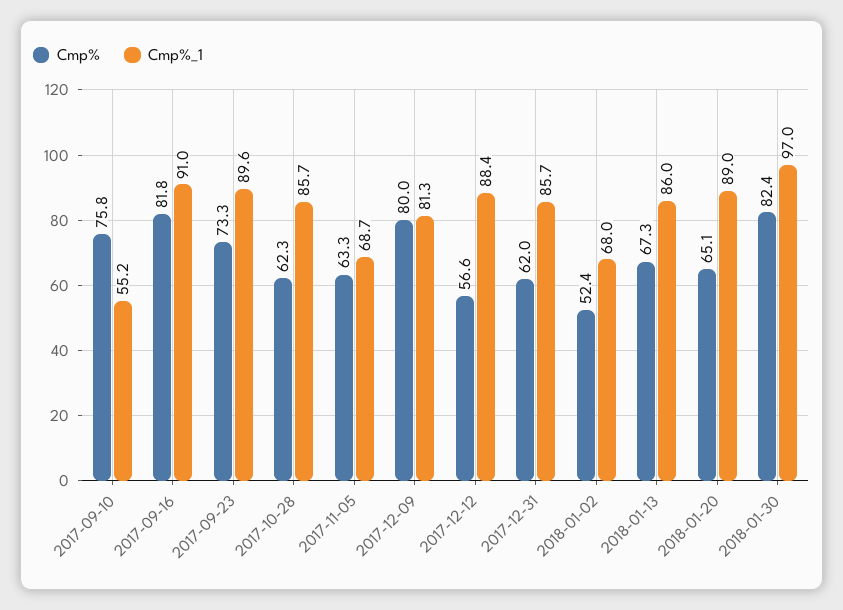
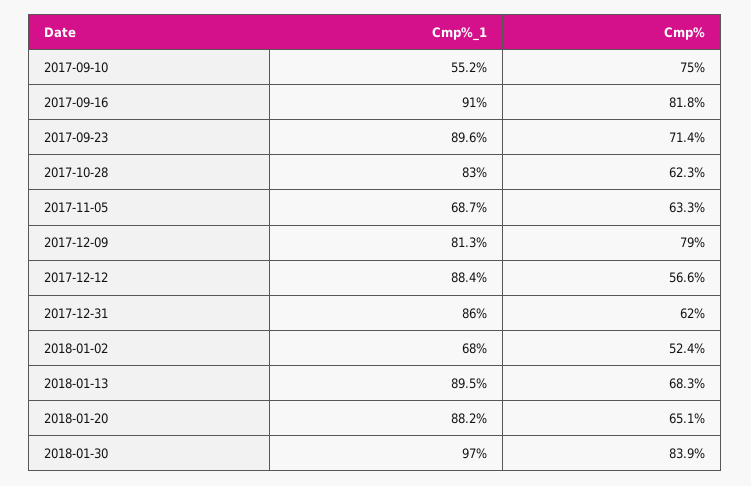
  {
    "Cmp%": {
-     "2017-09-10": 75.8,
+     "2017-09-10": 75,
      "2017-09-16": 81.8,
-     "2017-09-23": 73.3,
+     "2017-09-23": 71.4,
      "2017-10-28": 62.3,
      "2017-11-05": 63.3,
-     "2017-12-09": 80,
+     "2017-12-09": 79,
      "2017-12-12": 56.6,
      "2017-12-31": 62,
      "2018-01-02": 52.4,
-     "2018-01-13": 67.3,
+     "2018-01-13": 68.3,
      "2018-01-20": 65.1,
-     "2018-01-30": 82.4
+     "2018-01-30": 83.9
    },
    "Cmp%_1": {
      "2017-09-10": 55.2,
      "2017-09-16": 91,
      "2017-09-23": 89.6,
-     "2017-10-28": 85.7,
+     "2017-10-28": 83,
      "2017-11-05": 68.7,
      "2017-12-09": 81.3,
      "2017-12-12": 88.4,
-     "2017-12-31": 85.7,
+     "2017-12-31": 86,
      "2018-01-02": 68,
-     "2018-01-13": 86,
+     "2018-01-13": 89.5,
-     "2018-01-20": 89,
+     "2018-01-20": 88.2,
      "2018-01-30": 97
    }
  }

